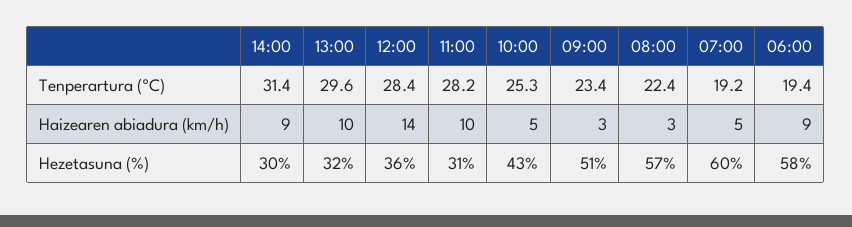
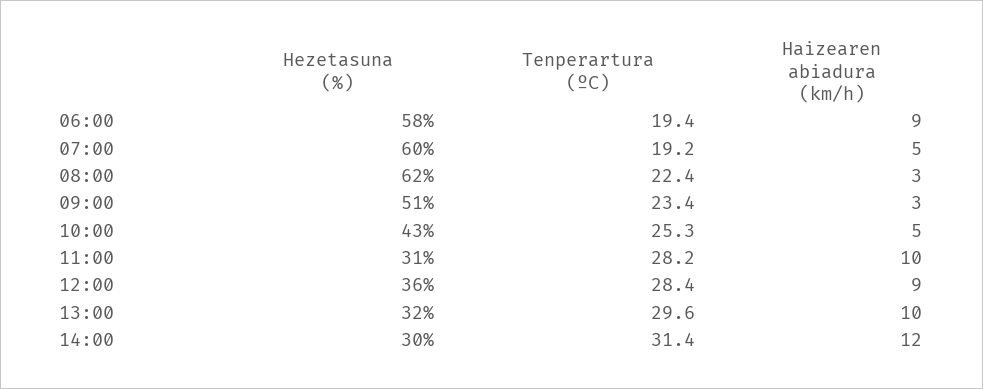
  {
    "14:00": {
      "Tenperartura (ºC)": 31.4,
-     "Haizearen abiadura (km/h)": 9,
+     "Haizearen abiadura (km/h)": 12,
      "Hezetasuna (%)": 30
    },
    "13:00": {
      "Tenperartura (ºC)": 29.6,
      "Haizearen abiadura (km/h)": 10,
      "Hezetasuna (%)": 32
    },
    "12:00": {
      "Tenperartura (ºC)": 28.4,
-     "Haizearen abiadura (km/h)": 14,
+     "Haizearen abiadura (km/h)": 9,
      "Hezetasuna (%)": 36
    },
    "11:00": {
      "Tenperartura (ºC)": 28.2,
      "Haizearen abiadura (km/h)": 10,
      "Hezetasuna (%)": 31
    },
    "10:00": {
      "Tenperartura (ºC)": 25.3,
      "Haizearen abiadura (km/h)": 5,
      "Hezetasuna (%)": 43
    },
    "09:00": {
      "Tenperartura (ºC)": 23.4,
      "Haizearen abiadura (km/h)": 3,
      "Hezetasuna (%)": 51
    },
    "08:00": {
      "Tenperartura (ºC)": 22.4,
      "Haizearen abiadura (km/h)": 3,
-     "Hezetasuna (%)": 57
+     "Hezetasuna (%)": 62
    },
    "07:00": {
      "Tenperartura (ºC)": 19.2,
      "Haizearen abiadura (km/h)": 5,
      "Hezetasuna (%)": 60
    },
    "06:00": {
      "Tenperartura (ºC)": 19.4,
      "Haizearen abiadura (km/h)": 9,
      "Hezetasuna (%)": 58
    }
  }

